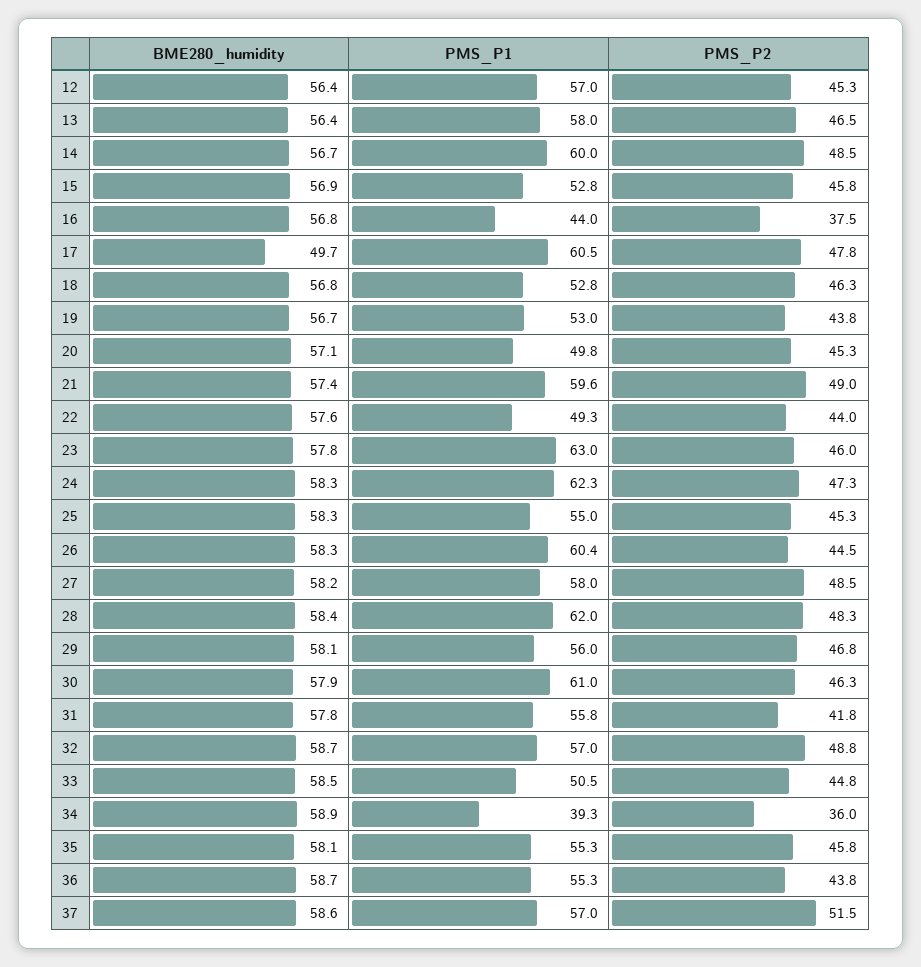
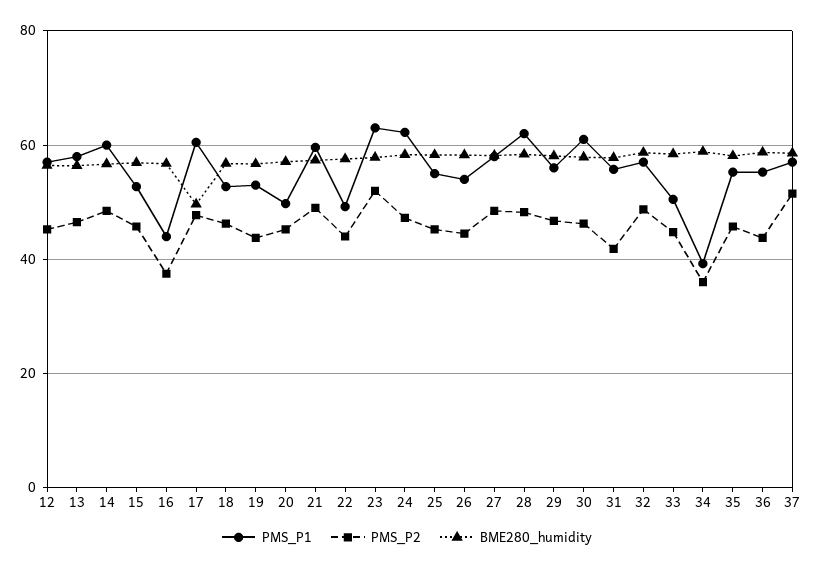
  {
    "BME280_humidity": {
      "12": 56.4,
      "13": 56.4,
      "14": 56.7,
      "15": 56.9,
      "16": 56.8,
      "17": 49.7,
      "18": 56.8,
      "19": 56.7,
      "20": 57.1,
      "21": 57.4,
      "22": 57.6,
      "23": 57.8,
      "24": 58.3,
      "25": 58.3,
      "26": 58.3,
      "27": 58.2,
      "28": 58.4,
      "29": 58.1,
      "30": 57.9,
      "31": 57.8,
      "32": 58.7,
      "33": 58.5,
      "34": 58.9,
      "35": 58.1,
      "36": 58.7,
      "37": 58.6
    },
    "PMS_P1": {
      "12": 57,
      "13": 58,
      "14": 60,
      "15": 52.8,
      "16": 44,
      "17": 60.5,
      "18": 52.8,
      "19": 53,
      "20": 49.8,
      "21": 59.6,
      "22": 49.3,
      "23": 63,
      "24": 62.3,
      "25": 55,
-     "26": 60.4,
+     "26": 54,
      "27": 58,
      "28": 62,
      "29": 56,
      "30": 61,
      "31": 55.8,
      "32": 57,
      "33": 50.5,
      "34": 39.3,
      "35": 55.3,
      "36": 55.3,
      "37": 57
    },
    "PMS_P2": {
      "12": 45.3,
      "13": 46.5,
      "14": 48.5,
      "15": 45.8,
      "16": 37.5,
      "17": 47.8,
      "18": 46.3,
      "19": 43.8,
      "20": 45.3,
      "21": 49,
      "22": 44,
-     "23": 46,
+     "23": 52,
      "24": 47.3,
      "25": 45.3,
      "26": 44.5,
      "27": 48.5,
      "28": 48.3,
      "29": 46.8,
      "30": 46.3,
      "31": 41.8,
      "32": 48.8,
      "33": 44.8,
      "34": 36,
      "35": 45.8,
      "36": 43.8,
      "37": 51.5
    }
  }

